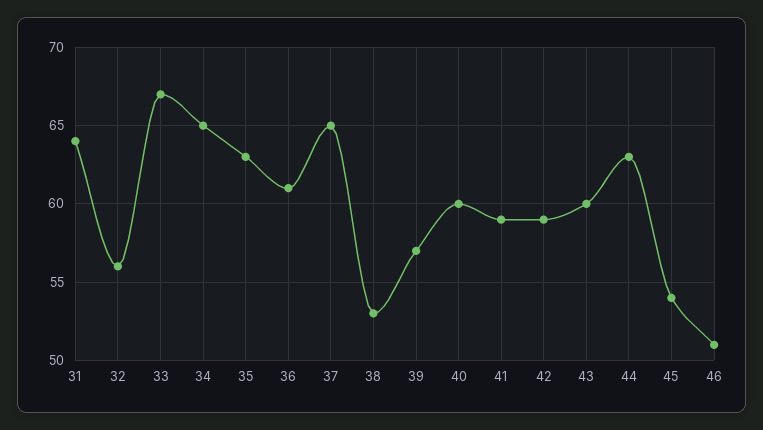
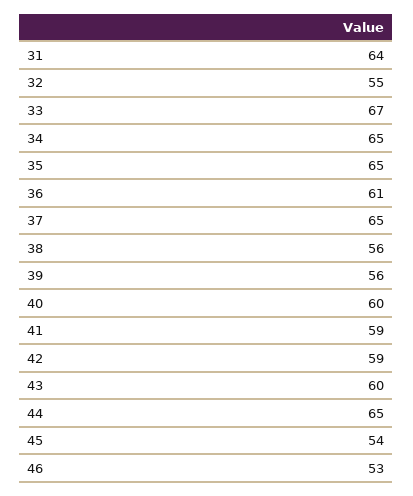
  {
    "31": 64,
-   "32": 56,
+   "32": 55,
    "33": 67,
    "34": 65,
-   "35": 63,
+   "35": 65,
    "36": 61,
    "37": 65,
-   "38": 53,
+   "38": 56,
-   "39": 57,
+   "39": 56,
    "40": 60,
    "41": 59,
    "42": 59,
    "43": 60,
-   "44": 63,
+   "44": 65,
    "45": 54,
-   "46": 51
+   "46": 53
  }

